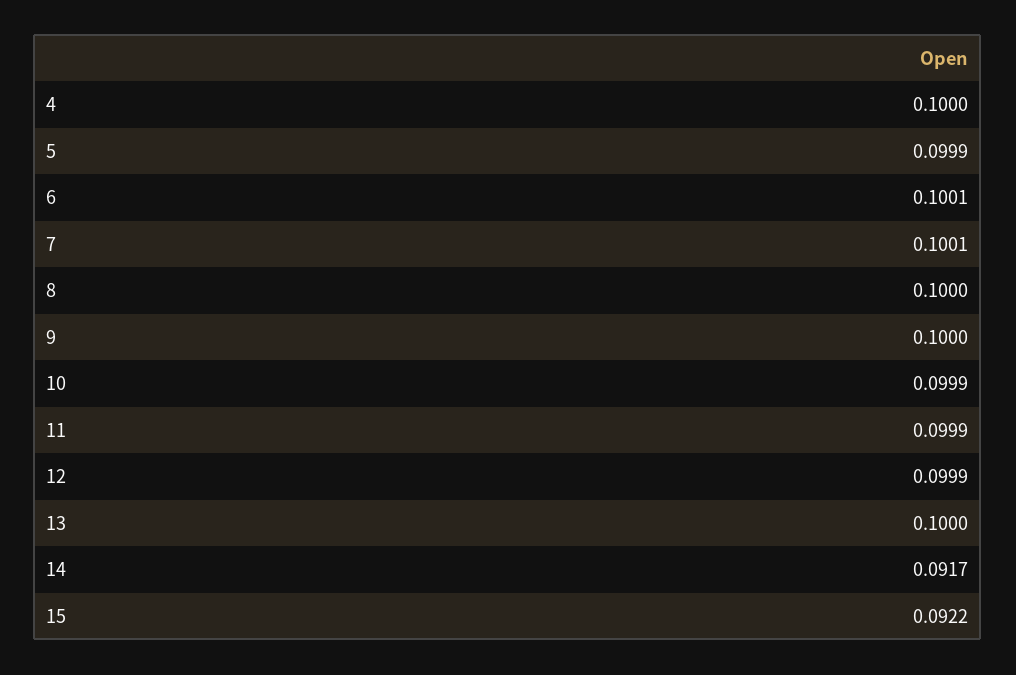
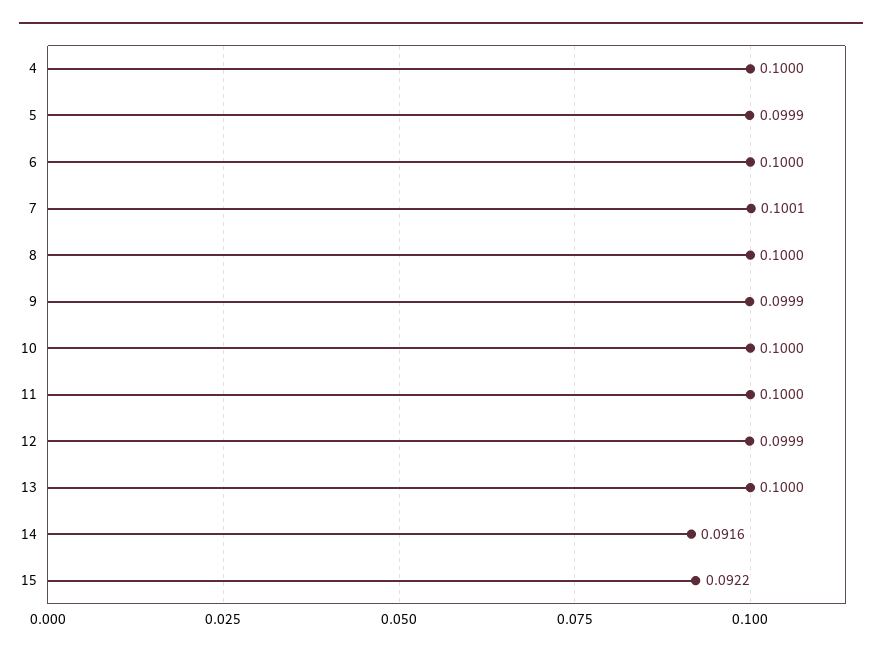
  {
    "4": 0.1,
    "5": 0.0999,
-   "6": 0.1001,
+   "6": 0.1,
    "7": 0.1001,
    "8": 0.1,
-   "9": 0.1,
+   "9": 0.0999,
-   "10": 0.0999,
+   "10": 0.1,
-   "11": 0.0999,
+   "11": 0.1,
    "12": 0.0999,
    "13": 0.1,
-   "14": 0.0917,
+   "14": 0.0916,
    "15": 0.0922
  }

